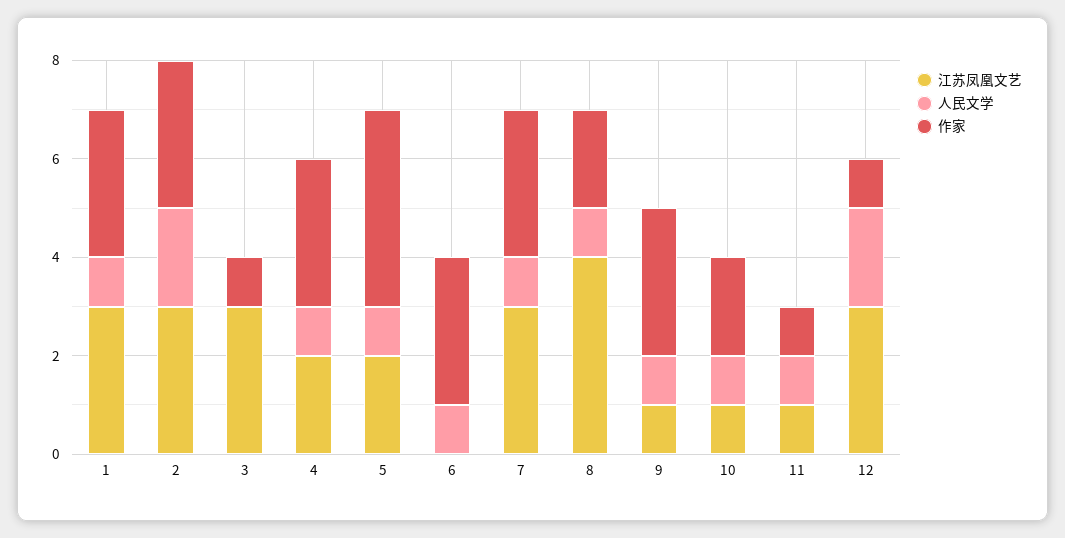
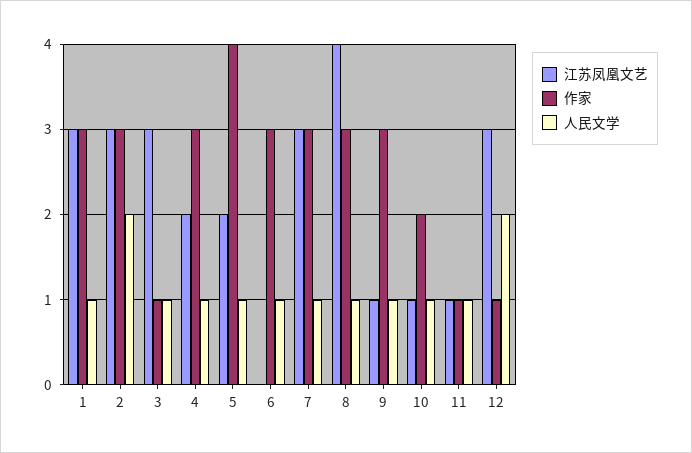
  {
    "江苏凤凰文艺": {
      "1": 3,
      "2": 3,
      "3": 3,
      "4": 2,
      "5": 2,
      "6": 0,
      "7": 3,
      "8": 4,
      "9": 1,
      "10": 1,
      "11": 1,
      "12": 3
    },
    "人民文学": {
      "1": 1,
      "2": 2,
-     "3": 0,
+     "3": 1,
      "4": 1,
      "5": 1,
      "6": 1,
      "7": 1,
      "8": 1,
      "9": 1,
      "10": 1,
      "11": 1,
      "12": 2
    },
    "作家": {
      "1": 3,
      "2": 3,
      "3": 1,
      "4": 3,
      "5": 4,
      "6": 3,
      "7": 3,
-     "8": 2,
+     "8": 3,
      "9": 3,
      "10": 2,
      "11": 1,
      "12": 1
    }
  }

